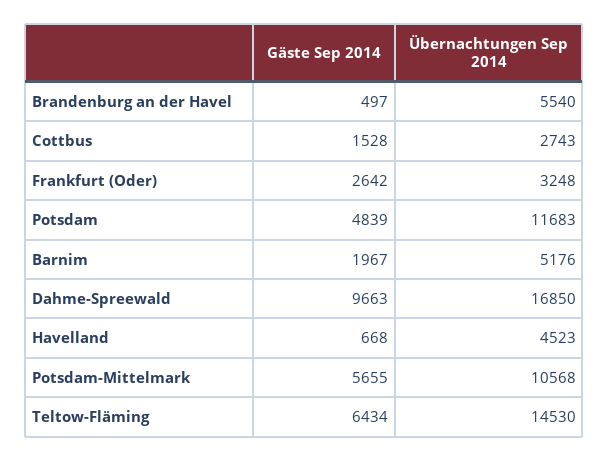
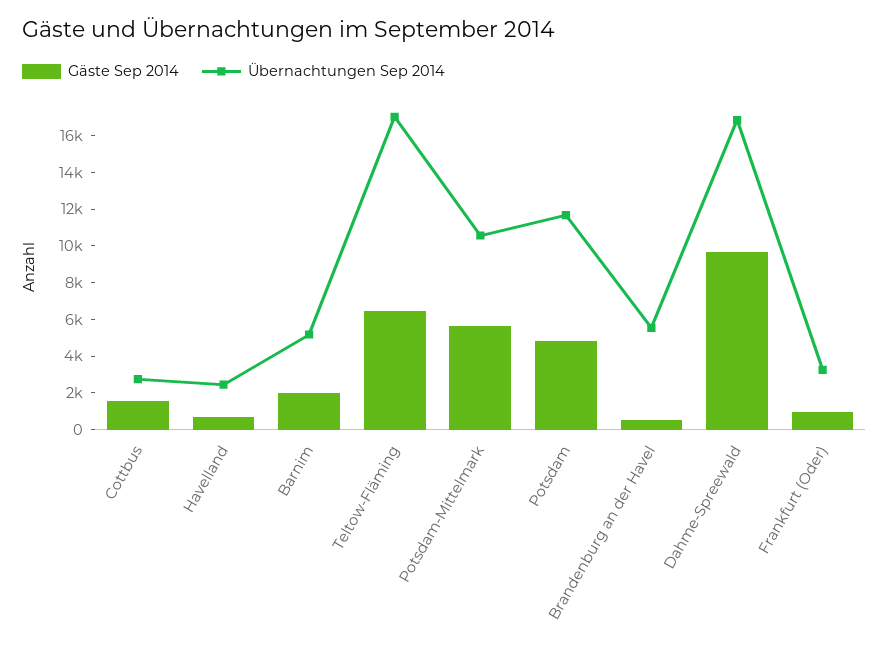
  {
    "Gäste Sep 2014": {
      "Brandenburg an der Havel": 497,
      "Cottbus": 1528,
-     "Frankfurt (Oder)": 2642,
+     "Frankfurt (Oder)": 1000,
      "Potsdam": 4839,
      "Barnim": 1967,
      "Dahme-Spreewald": 9663,
      "Havelland": 668,
      "Potsdam-Mittelmark": 5655,
      "Teltow-Fläming": 6434
    },
    "Übernachtungen Sep 2014": {
      "Brandenburg an der Havel": 5540,
      "Cottbus": 2743,
      "Frankfurt (Oder)": 3248,
      "Potsdam": 11683,
      "Barnim": 5176,
      "Dahme-Spreewald": 16850,
-     "Havelland": 4523,
+     "Havelland": 2500,
      "Potsdam-Mittelmark": 10568,
-     "Teltow-Fläming": 14530
+     "Teltow-Fläming": 17000
    }
  }

